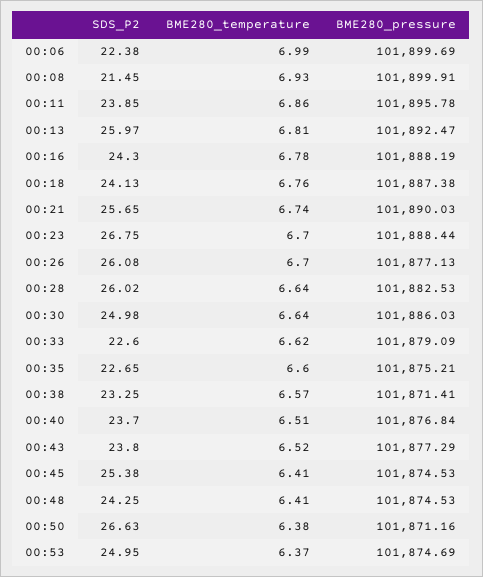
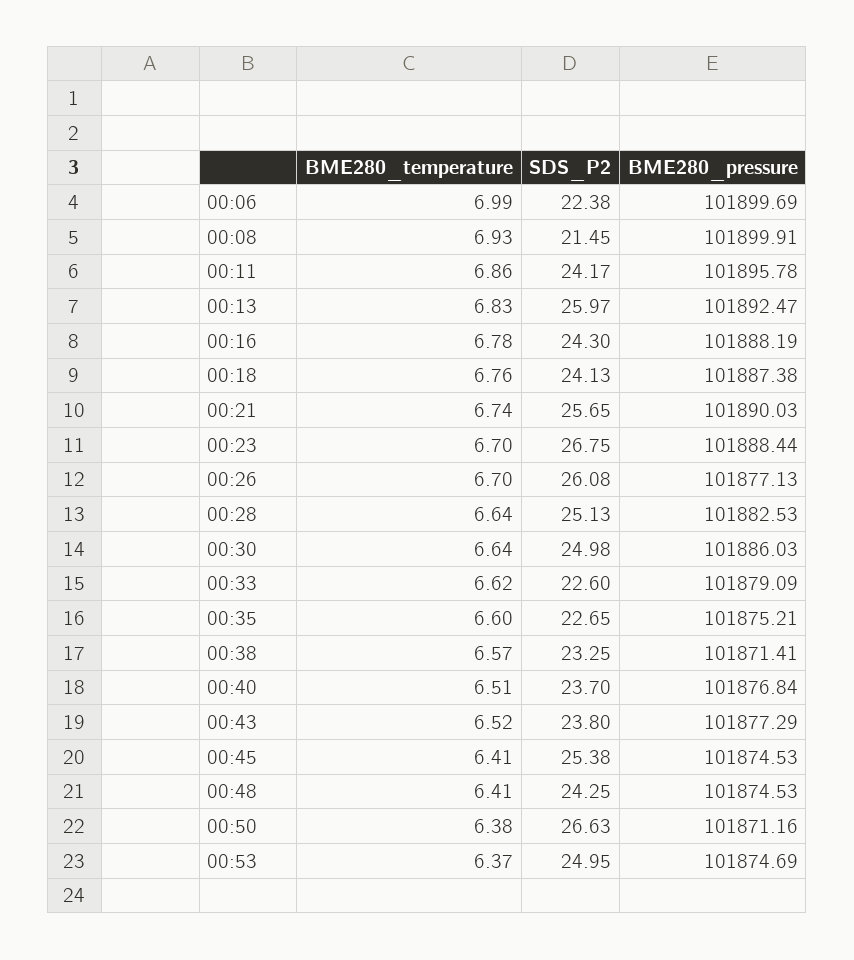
  {
    "SDS_P2": {
      "00:06": 22.38,
      "00:08": 21.45,
-     "00:11": 23.85,
+     "00:11": 24.17,
      "00:13": 25.97,
      "00:16": 24.3,
      "00:18": 24.13,
      "00:21": 25.65,
      "00:23": 26.75,
      "00:26": 26.08,
-     "00:28": 26.02,
+     "00:28": 25.13,
      "00:30": 24.98,
      "00:33": 22.6,
      "00:35": 22.65,
      "00:38": 23.25,
      "00:40": 23.7,
      "00:43": 23.8,
      "00:45": 25.38,
      "00:48": 24.25,
      "00:50": 26.63,
      "00:53": 24.95
    },
    "BME280_temperature": {
      "00:06": 6.99,
      "00:08": 6.93,
      "00:11": 6.86,
-     "00:13": 6.81,
+     "00:13": 6.83,
      "00:16": 6.78,
      "00:18": 6.76,
      "00:21": 6.74,
      "00:23": 6.7,
      "00:26": 6.7,
      "00:28": 6.64,
      "00:30": 6.64,
      "00:33": 6.62,
      "00:35": 6.6,
      "00:38": 6.57,
      "00:40": 6.51,
      "00:43": 6.52,
      "00:45": 6.41,
      "00:48": 6.41,
      "00:50": 6.38,
      "00:53": 6.37
    },
    "BME280_pressure": {
      "00:06": 101899.69,
      "00:08": 101899.91,
      "00:11": 101895.78,
      "00:13": 101892.47,
      "00:16": 101888.19,
      "00:18": 101887.38,
      "00:21": 101890.03,
      "00:23": 101888.44,
      "00:26": 101877.13,
      "00:28": 101882.53,
      "00:30": 101886.03,
      "00:33": 101879.09,
      "00:35": 101875.21,
      "00:38": 101871.41,
      "00:40": 101876.84,
      "00:43": 101877.29,
      "00:45": 101874.53,
      "00:48": 101874.53,
      "00:50": 101871.16,
      "00:53": 101874.69
    }
  }

